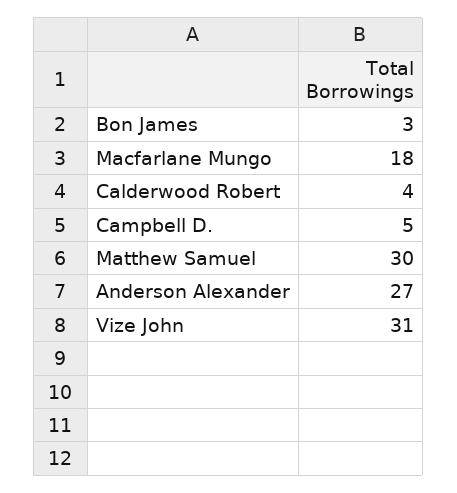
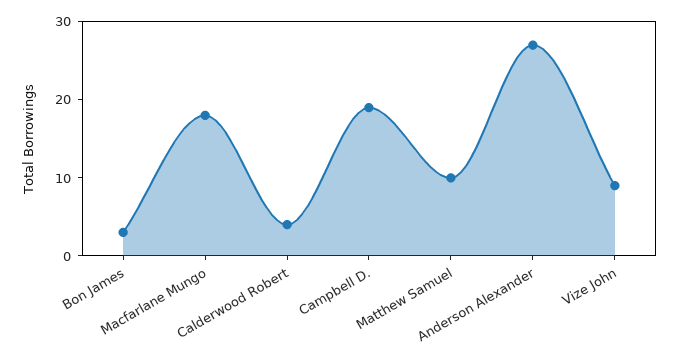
  {
    "Bon James": 3,
    "Macfarlane Mungo": 18,
    "Calderwood Robert": 4,
-   "Campbell D.": 5,
+   "Campbell D.": 20,
-   "Matthew Samuel": 30,
+   "Matthew Samuel": 10,
    "Anderson Alexander": 27,
-   "Vize John": 31
+   "Vize John": 10
  }

